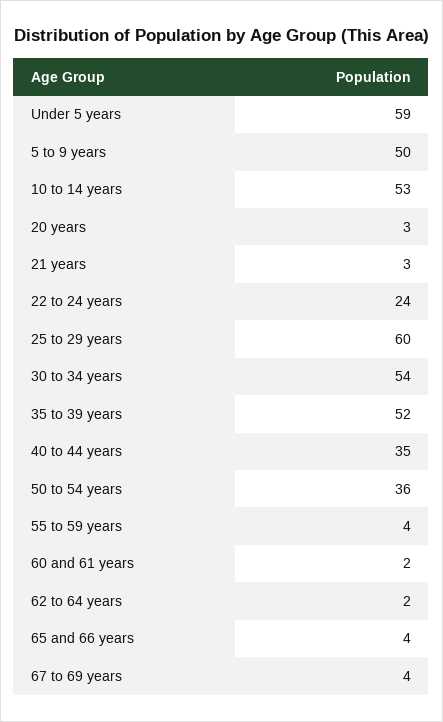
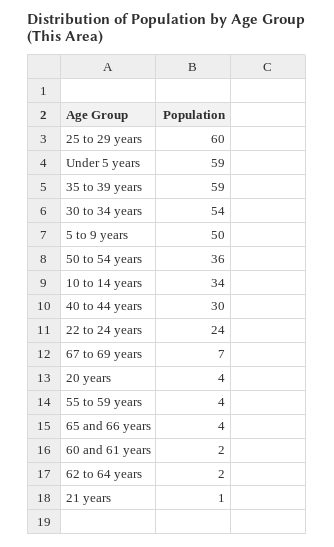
  {
    "Under 5 years": 59,
    "5 to 9 years": 50,
-   "10 to 14 years": 53,
+   "10 to 14 years": 34,
-   "20 years": 3,
+   "20 years": 4,
-   "21 years": 3,
+   "21 years": 1,
    "22 to 24 years": 24,
    "25 to 29 years": 60,
    "30 to 34 years": 54,
-   "35 to 39 years": 52,
+   "35 to 39 years": 59,
-   "40 to 44 years": 35,
+   "40 to 44 years": 30,
    "50 to 54 years": 36,
    "55 to 59 years": 4,
    "60 and 61 years": 2,
    "62 to 64 years": 2,
    "65 and 66 years": 4,
-   "67 to 69 years": 4
+   "67 to 69 years": 7
  }

